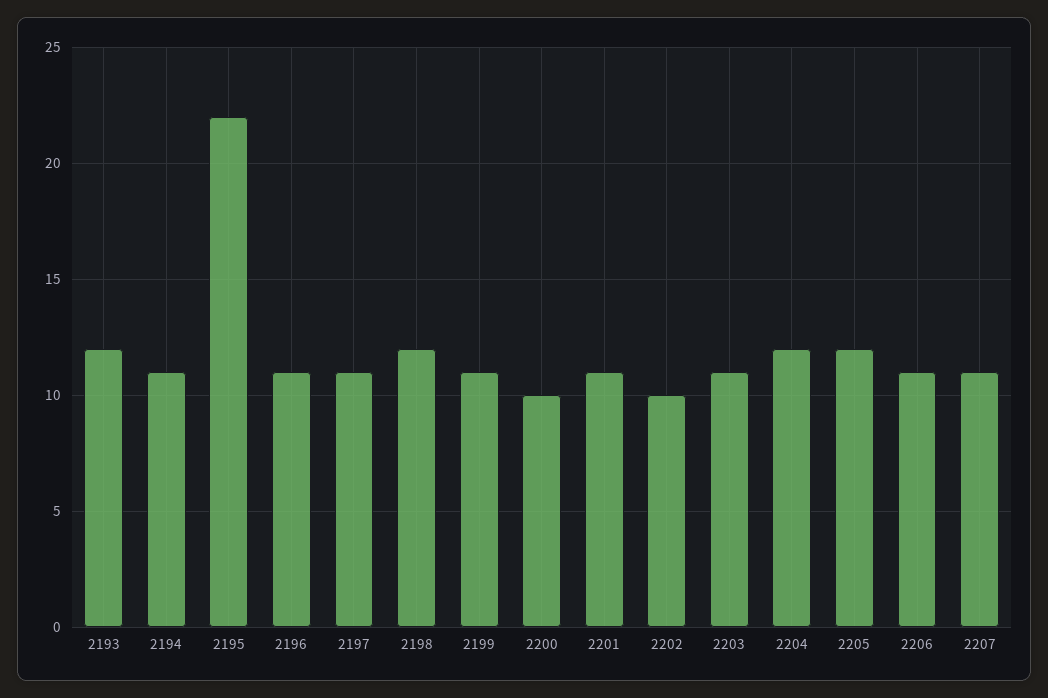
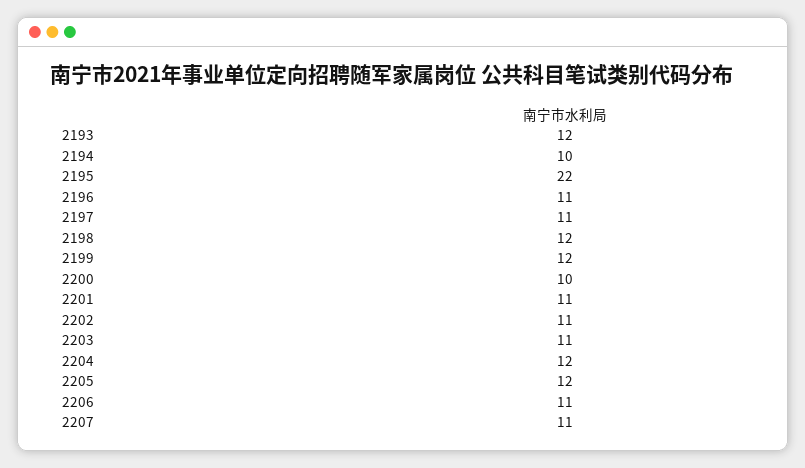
  {
    "2193": 12,
-   "2194": 11,
+   "2194": 10,
    "2195": 22,
    "2196": 11,
    "2197": 11,
    "2198": 12,
-   "2199": 11,
+   "2199": 12,
    "2200": 10,
    "2201": 11,
-   "2202": 10,
+   "2202": 11,
    "2203": 11,
    "2204": 12,
    "2205": 12,
    "2206": 11,
    "2207": 11
  }

